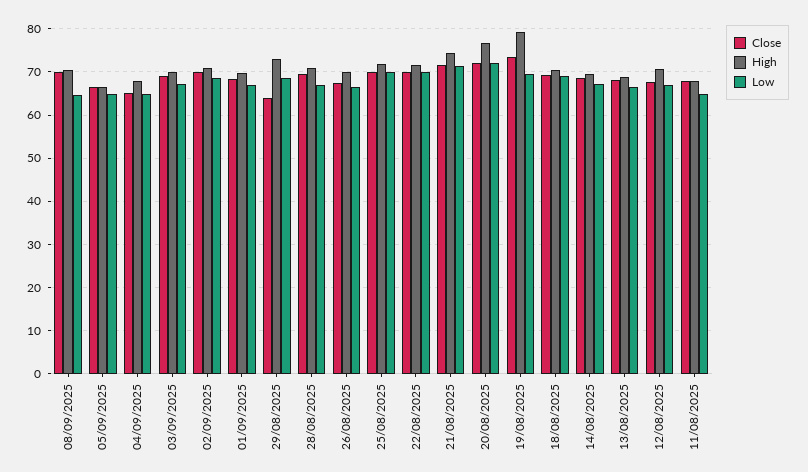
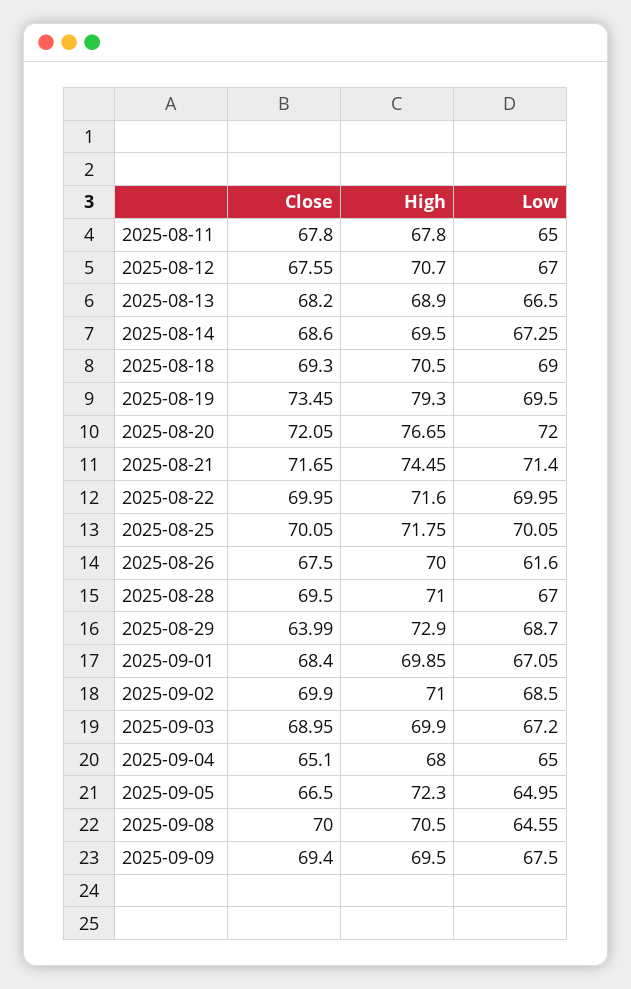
  {
    "Close": {
      "08/09/2025": 70,
      "05/09/2025": 66.5,
      "04/09/2025": 65.1,
      "03/09/2025": 68.95,
      "02/09/2025": 69.9,
      "01/09/2025": 68.4,
      "29/08/2025": 63.99,
      "28/08/2025": 69.5,
      "26/08/2025": 67.5,
      "25/08/2025": 70.05,
      "22/08/2025": 69.95,
      "21/08/2025": 71.65,
      "20/08/2025": 72.05,
      "19/08/2025": 73.45,
      "18/08/2025": 69.3,
      "14/08/2025": 68.6,
      "13/08/2025": 68.2,
      "12/08/2025": 67.55,
-     "11/08/2025": 67.8
+     "11/08/2025": 67.8,
+     "2025-09-09": 69.4
    },
    "High": {
      "08/09/2025": 70.5,
-     "05/09/2025": 66,
+     "05/09/2025": 72.3,
      "04/09/2025": 68,
      "03/09/2025": 69.9,
      "02/09/2025": 71,
      "01/09/2025": 69.85,
      "29/08/2025": 72.9,
      "28/08/2025": 71,
      "26/08/2025": 70,
      "25/08/2025": 71.75,
      "22/08/2025": 71.6,
      "21/08/2025": 74.45,
      "20/08/2025": 76.65,
      "19/08/2025": 79.3,
      "18/08/2025": 70.5,
      "14/08/2025": 69.5,
      "13/08/2025": 68.9,
      "12/08/2025": 70.7,
-     "11/08/2025": 67.8
+     "11/08/2025": 67.8,
+     "2025-09-09": 69.5
    },
    "Low": {
      "08/09/2025": 64.55,
      "05/09/2025": 64.95,
      "04/09/2025": 65,
      "03/09/2025": 67.2,
      "02/09/2025": 68.5,
      "01/09/2025": 67.05,
      "29/08/2025": 68.7,
      "28/08/2025": 67,
-     "26/08/2025": 66,
+     "26/08/2025": 61.6,
      "25/08/2025": 70.05,
      "22/08/2025": 69.95,
      "21/08/2025": 71.4,
      "20/08/2025": 72,
      "19/08/2025": 69.5,
      "18/08/2025": 69,
      "14/08/2025": 67.25,
      "13/08/2025": 66.5,
      "12/08/2025": 67,
-     "11/08/2025": 65
+     "11/08/2025": 65,
+     "2025-09-09": 67.5
    }
  }

